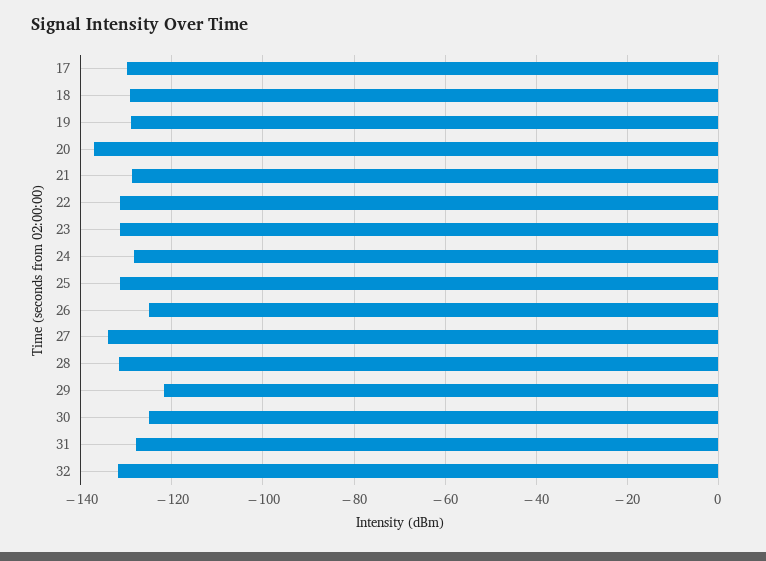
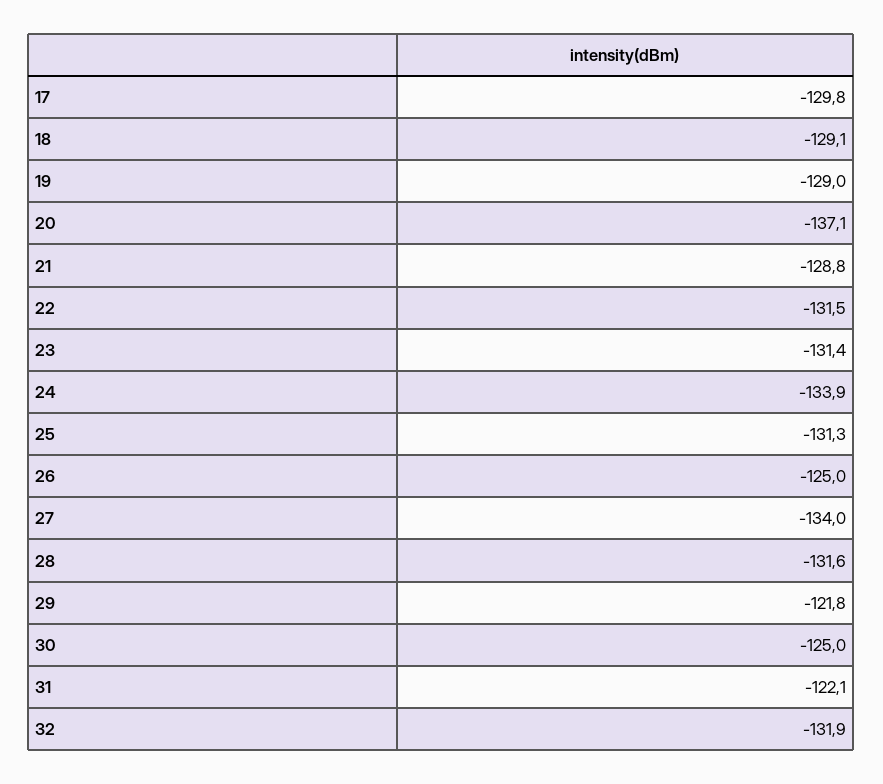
  {
    "17": -129.8,
    "18": -129.1,
    "19": -129,
    "20": -137.1,
    "21": -128.8,
    "22": -131.5,
    "23": -131.4,
-   "24": -128,
+   "24": -133.9,
    "25": -131.3,
    "26": -125,
    "27": -134,
    "28": -131.6,
    "29": -121.8,
    "30": -125,
-   "31": -128,
+   "31": -122.1,
    "32": -131.9
  }

